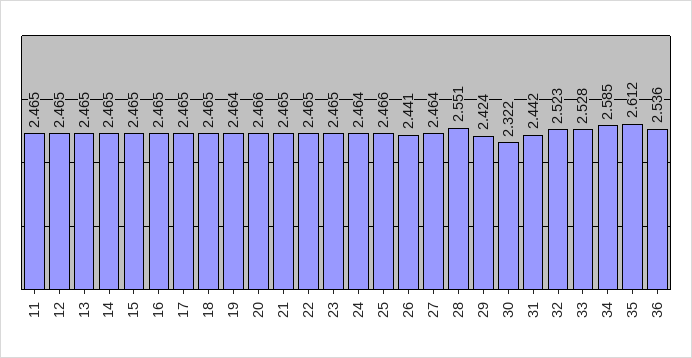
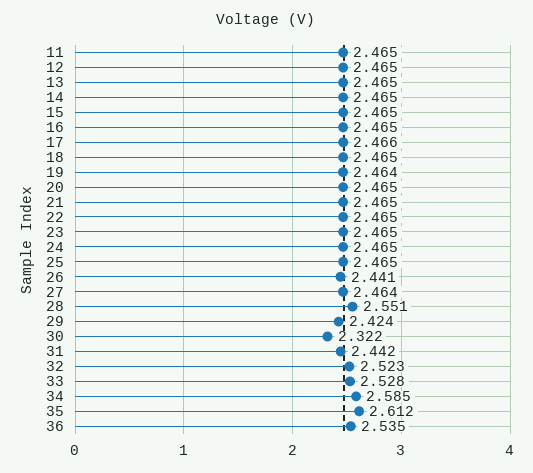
  {
    "11": 2.465,
    "12": 2.465,
    "13": 2.465,
    "14": 2.465,
    "15": 2.465,
    "16": 2.465,
-   "17": 2.465,
+   "17": 2.466,
    "18": 2.465,
    "19": 2.464,
-   "20": 2.466,
+   "20": 2.465,
    "21": 2.465,
    "22": 2.465,
    "23": 2.465,
-   "24": 2.464,
+   "24": 2.465,
-   "25": 2.466,
+   "25": 2.465,
    "26": 2.441,
    "27": 2.464,
    "28": 2.551,
    "29": 2.424,
    "30": 2.322,
    "31": 2.442,
    "32": 2.523,
    "33": 2.528,
    "34": 2.585,
    "35": 2.612,
-   "36": 2.536
+   "36": 2.535
  }

